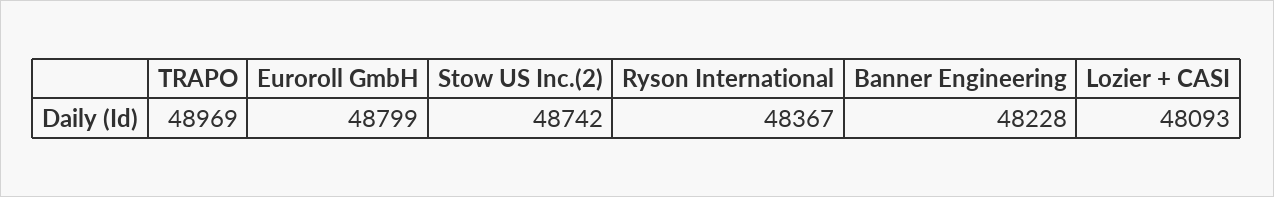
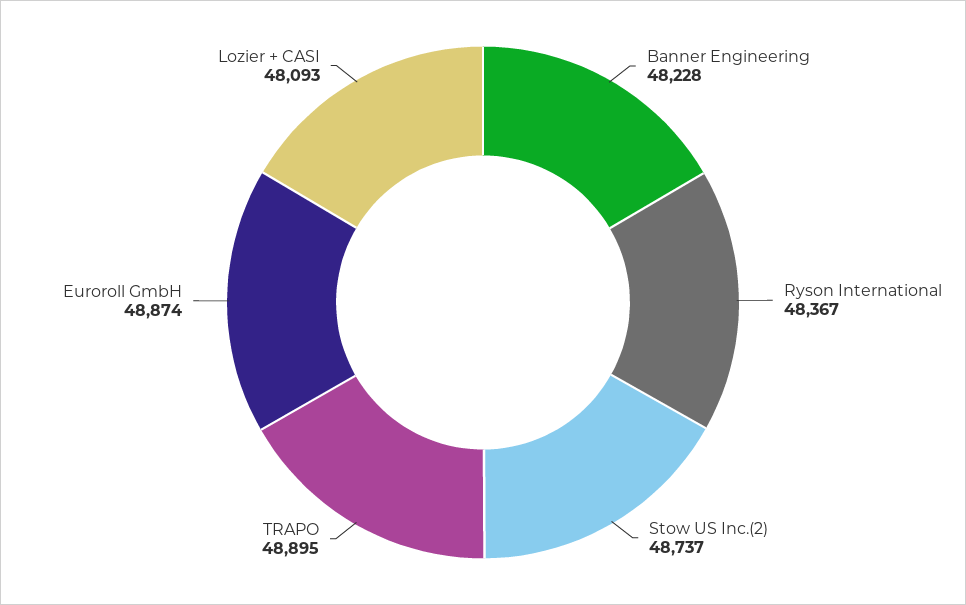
  {
-   "TRAPO": 48969,
+   "TRAPO": 48895,
-   "Euroroll GmbH": 48799,
+   "Euroroll GmbH": 48874,
-   "Stow US Inc.(2)": 48742,
+   "Stow US Inc.(2)": 48737,
    "Ryson International": 48367,
    "Banner Engineering": 48228,
    "Lozier + CASI": 48093
  }

